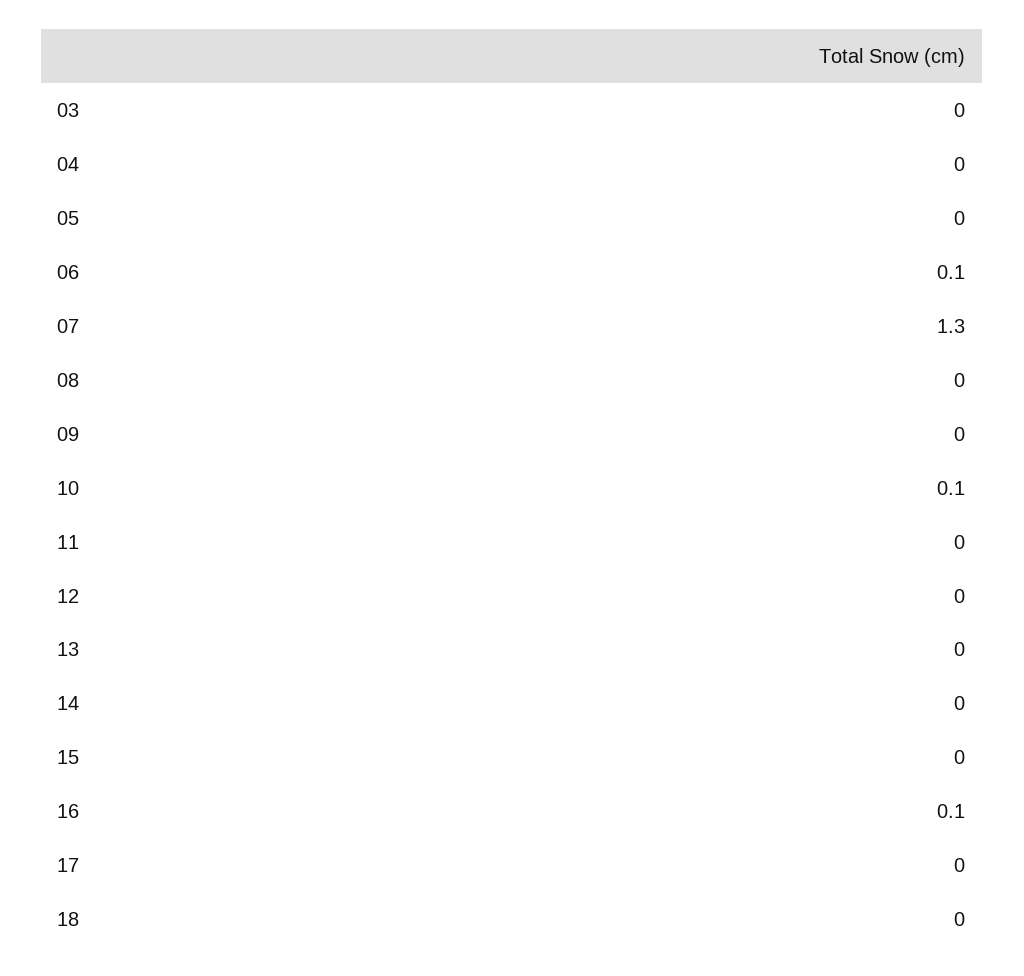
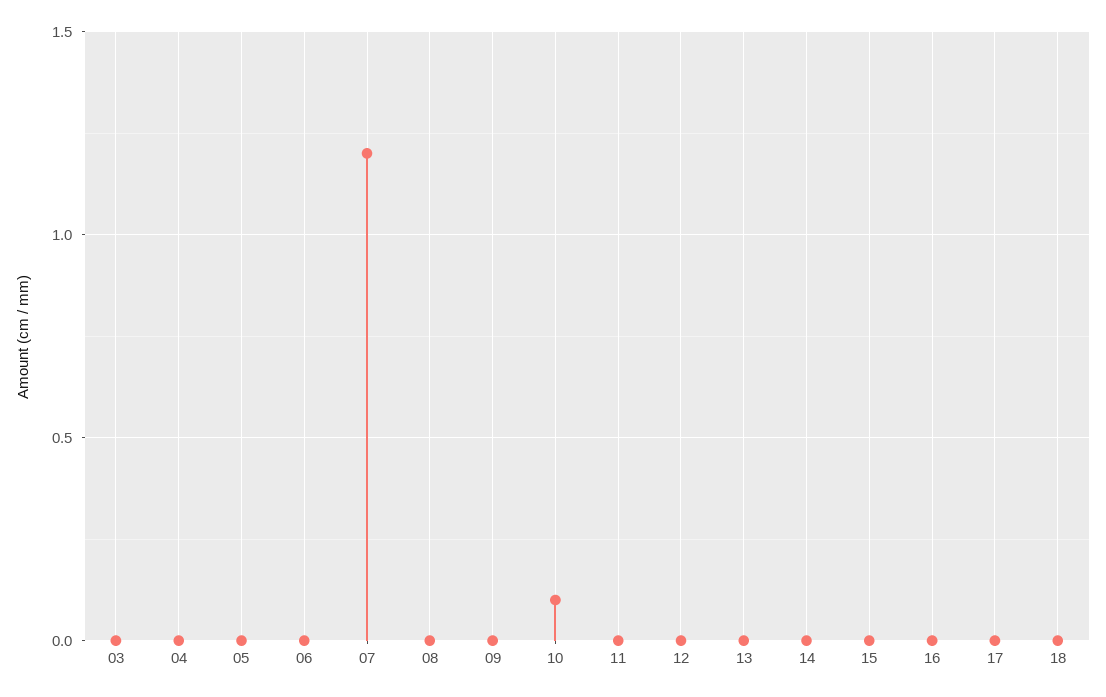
  {
    "03": 0,
    "04": 0,
    "05": 0,
-   "06": 0.1,
+   "06": 0,
-   "07": 1.3,
+   "07": 1.2,
    "08": 0,
    "09": 0,
    "10": 0.1,
    "11": 0,
    "12": 0,
    "13": 0,
    "14": 0,
    "15": 0,
-   "16": 0.1,
+   "16": 0,
    "17": 0,
    "18": 0
  }

